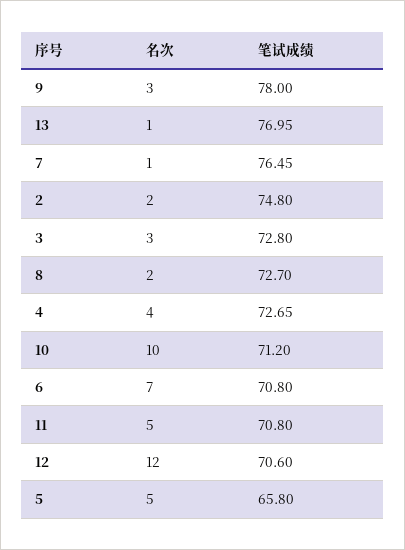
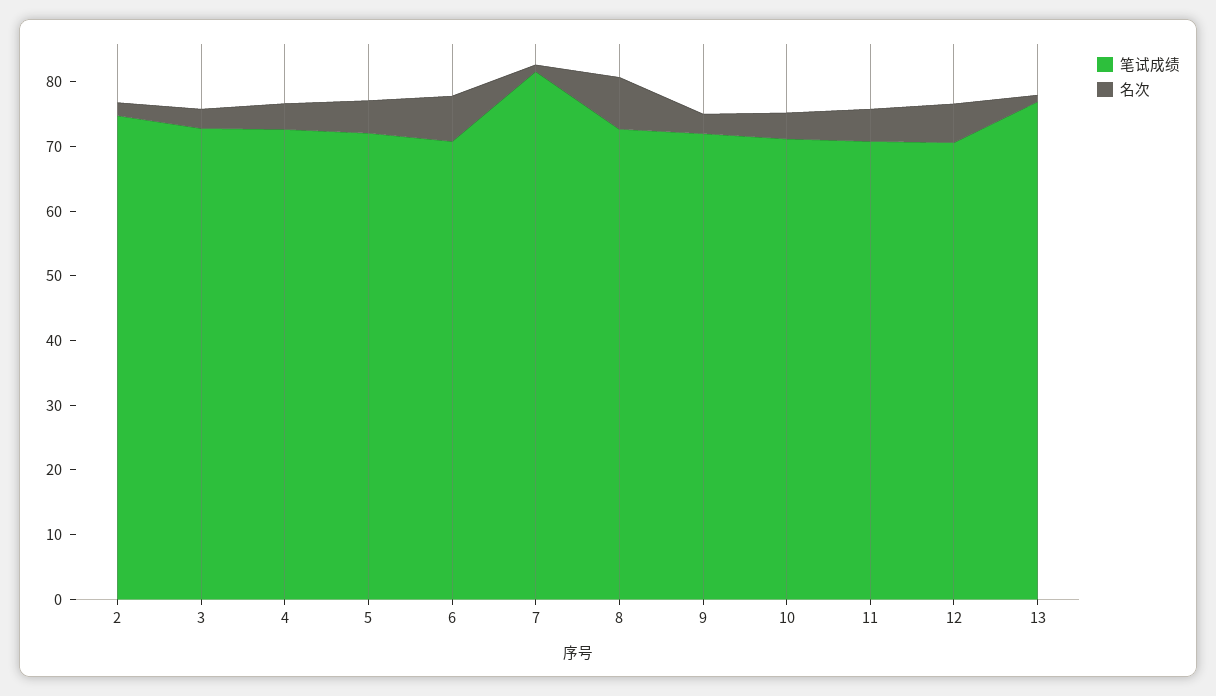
  {
    "名次": {
      "9": 3,
      "13": 1,
      "7": 1,
      "2": 2,
      "3": 3,
-     "8": 2,
+     "8": 8,
      "4": 4,
-     "10": 10,
+     "10": 4,
      "6": 7,
      "11": 5,
-     "12": 12,
+     "12": 6,
      "5": 5
    },
    "笔试成绩": {
-     "9": 78,
+     "9": 72,
      "13": 76.95,
-     "7": 76.45,
+     "7": 82,
      "2": 74.8,
      "3": 72.8,
      "8": 72.7,
      "4": 72.65,
      "10": 71.2,
      "6": 70.8,
      "11": 70.8,
      "12": 70.6,
-     "5": 65.8
+     "5": 72
    }
  }

